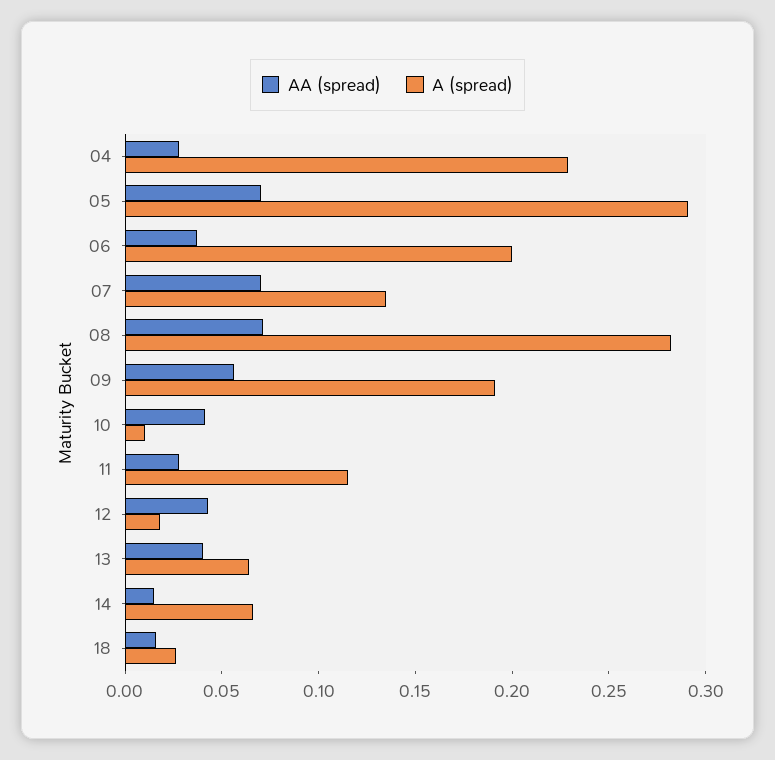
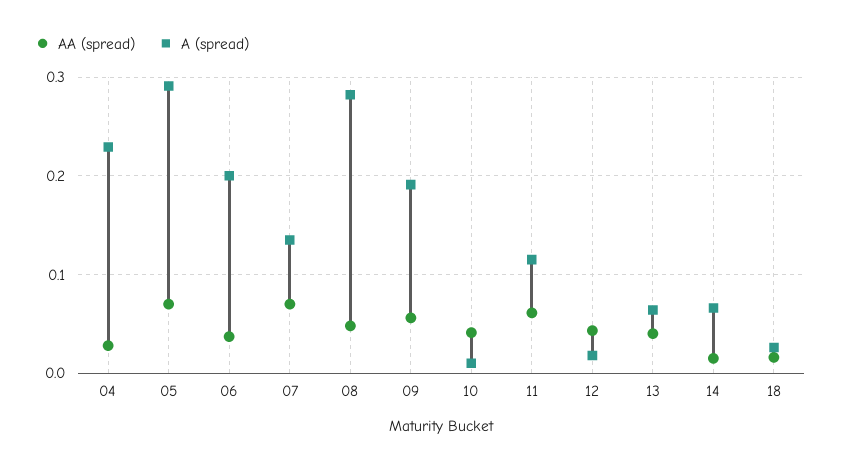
  {
    "AA (spread)": {
      "04": 0.03,
      "05": 0.07,
      "06": 0.04,
      "07": 0.07,
-     "08": 0.07,
+     "08": 0.05,
      "09": 0.06,
      "10": 0.04,
-     "11": 0.03,
+     "11": 0.06,
      "12": 0.04,
      "13": 0.04,
      "14": 0.02,
      "18": 0.02
    },
    "A (spread)": {
      "04": 0.23,
      "05": 0.29,
      "06": 0.2,
      "07": 0.14,
      "08": 0.28,
      "09": 0.19,
      "10": 0.01,
      "11": 0.12,
      "12": 0.02,
      "13": 0.06,
      "14": 0.07,
      "18": 0.03
    }
  }

